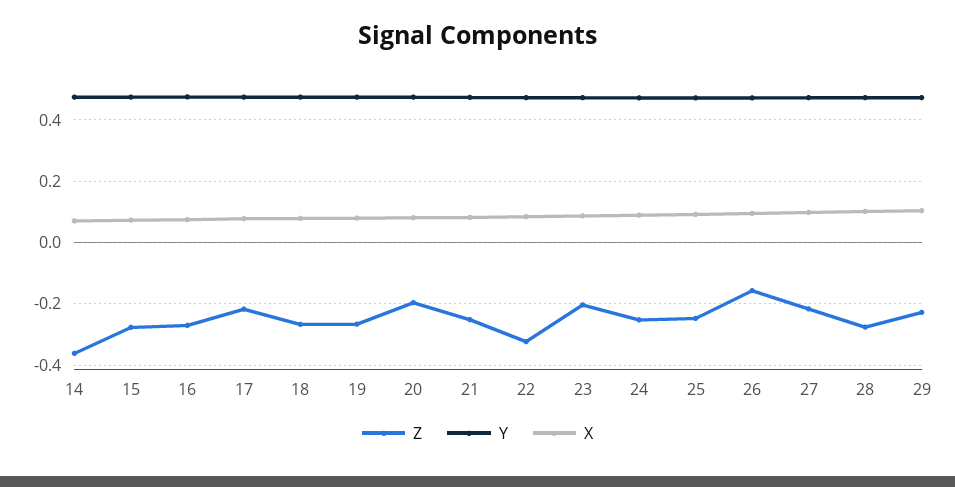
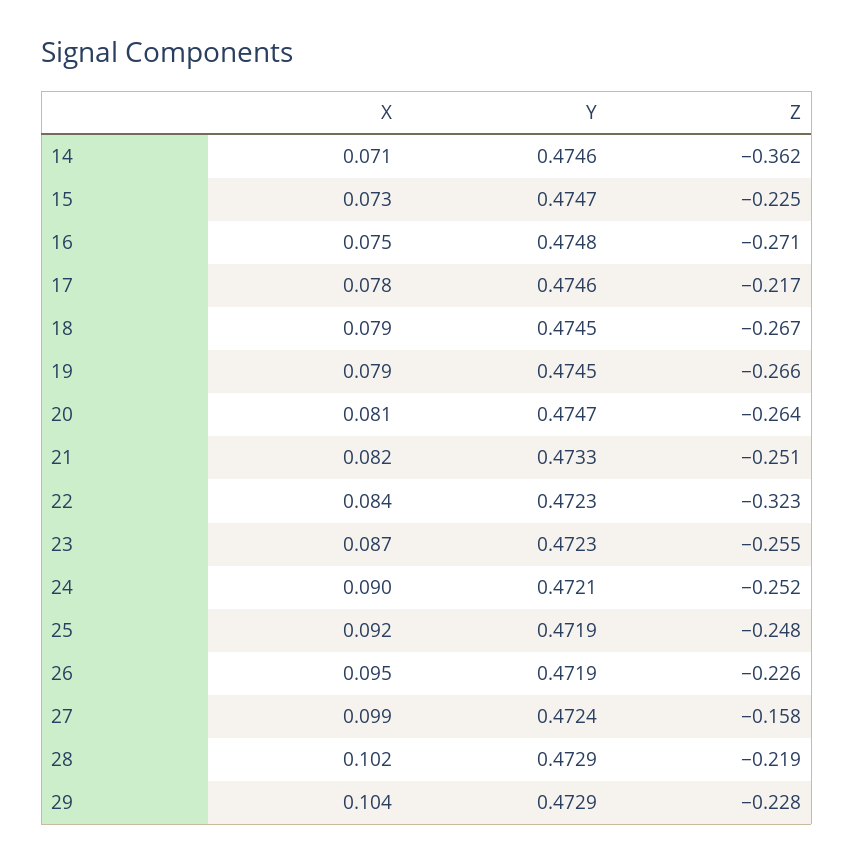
  {
    "Z": {
      "14": -0.362,
-     "15": -0.28,
+     "15": -0.225,
      "16": -0.271,
      "17": -0.217,
      "18": -0.267,
      "19": -0.266,
-     "20": -0.2,
+     "20": -0.264,
      "21": -0.251,
      "22": -0.323,
-     "23": -0.2,
+     "23": -0.255,
      "24": -0.252,
      "25": -0.248,
-     "26": -0.16,
+     "26": -0.226,
-     "27": -0.22,
+     "27": -0.158,
-     "28": -0.28,
+     "28": -0.219,
      "29": -0.228
    },
    "Y": {
      "14": 0.4746,
      "15": 0.4747,
      "16": 0.4748,
      "17": 0.4746,
      "18": 0.4745,
      "19": 0.4745,
      "20": 0.4747,
      "21": 0.4733,
      "22": 0.4723,
      "23": 0.4723,
      "24": 0.4721,
      "25": 0.4719,
      "26": 0.4719,
      "27": 0.4724,
      "28": 0.4729,
      "29": 0.4729
    },
    "X": {
      "14": 0.071,
      "15": 0.073,
      "16": 0.075,
      "17": 0.078,
      "18": 0.079,
      "19": 0.079,
      "20": 0.081,
      "21": 0.082,
      "22": 0.084,
      "23": 0.087,
      "24": 0.09,
      "25": 0.092,
      "26": 0.095,
      "27": 0.099,
      "28": 0.102,
      "29": 0.104
    }
  }

